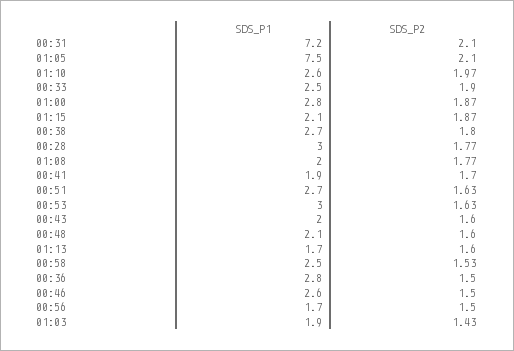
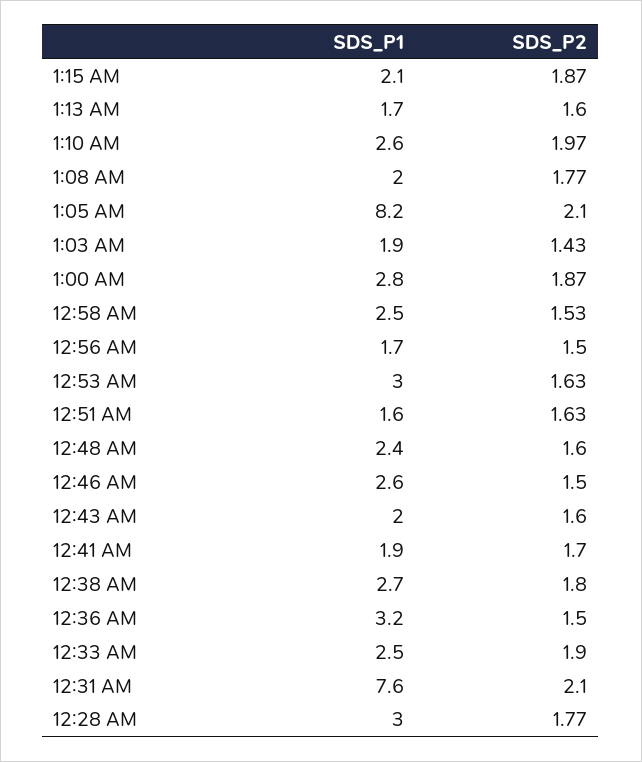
  {
    "SDS_P1": {
-     "00:31": 7.2,
+     "00:31": 7.6,
-     "01:05": 7.5,
+     "01:05": 8.2,
      "01:10": 2.6,
      "00:33": 2.5,
      "01:00": 2.8,
      "01:15": 2.1,
      "00:38": 2.7,
      "00:28": 3,
      "01:08": 2,
      "00:41": 1.9,
-     "00:51": 2.7,
+     "00:51": 1.6,
      "00:53": 3,
      "00:43": 2,
-     "00:48": 2.1,
+     "00:48": 2.4,
      "01:13": 1.7,
      "00:58": 2.5,
-     "00:36": 2.8,
+     "00:36": 3.2,
      "00:46": 2.6,
      "00:56": 1.7,
      "01:03": 1.9
    },
    "SDS_P2": {
      "00:31": 2.1,
      "01:05": 2.1,
      "01:10": 1.97,
      "00:33": 1.9,
      "01:00": 1.87,
      "01:15": 1.87,
      "00:38": 1.8,
      "00:28": 1.77,
      "01:08": 1.77,
      "00:41": 1.7,
      "00:51": 1.63,
      "00:53": 1.63,
      "00:43": 1.6,
      "00:48": 1.6,
      "01:13": 1.6,
      "00:58": 1.53,
      "00:36": 1.5,
      "00:46": 1.5,
      "00:56": 1.5,
      "01:03": 1.43
    }
  }

